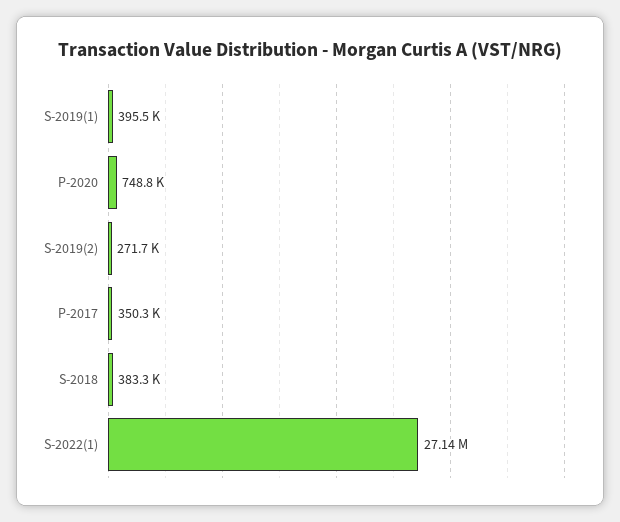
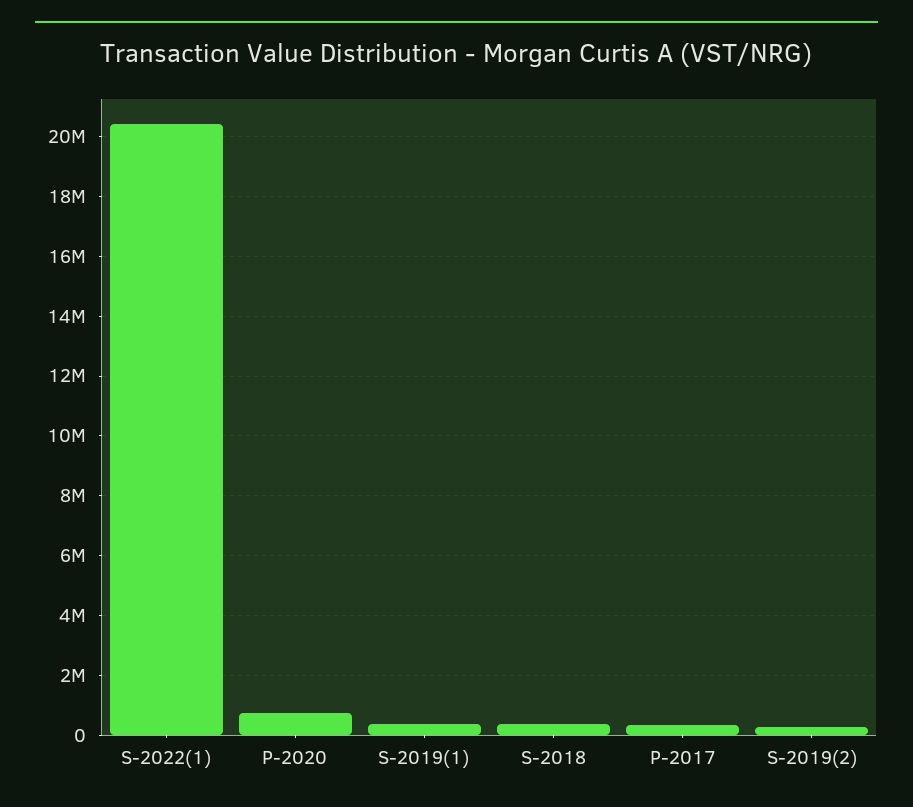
  {
    "S-2019(1)": 395500,
    "P-2020": 748800,
    "S-2019(2)": 271700,
    "P-2017": 350300,
    "S-2018": 383300,
-   "S-2022(1)": 27140000
+   "S-2022(1)": 20500000
  }

